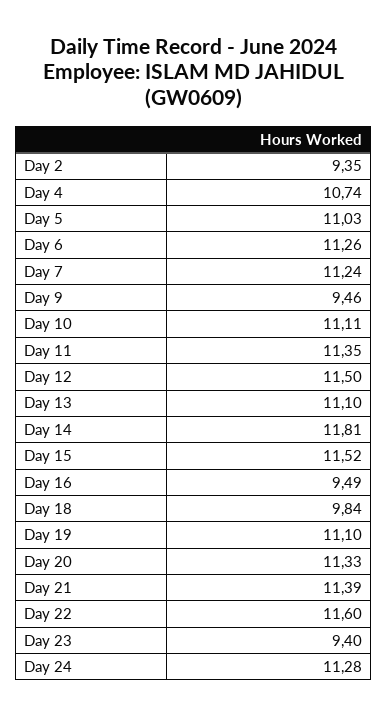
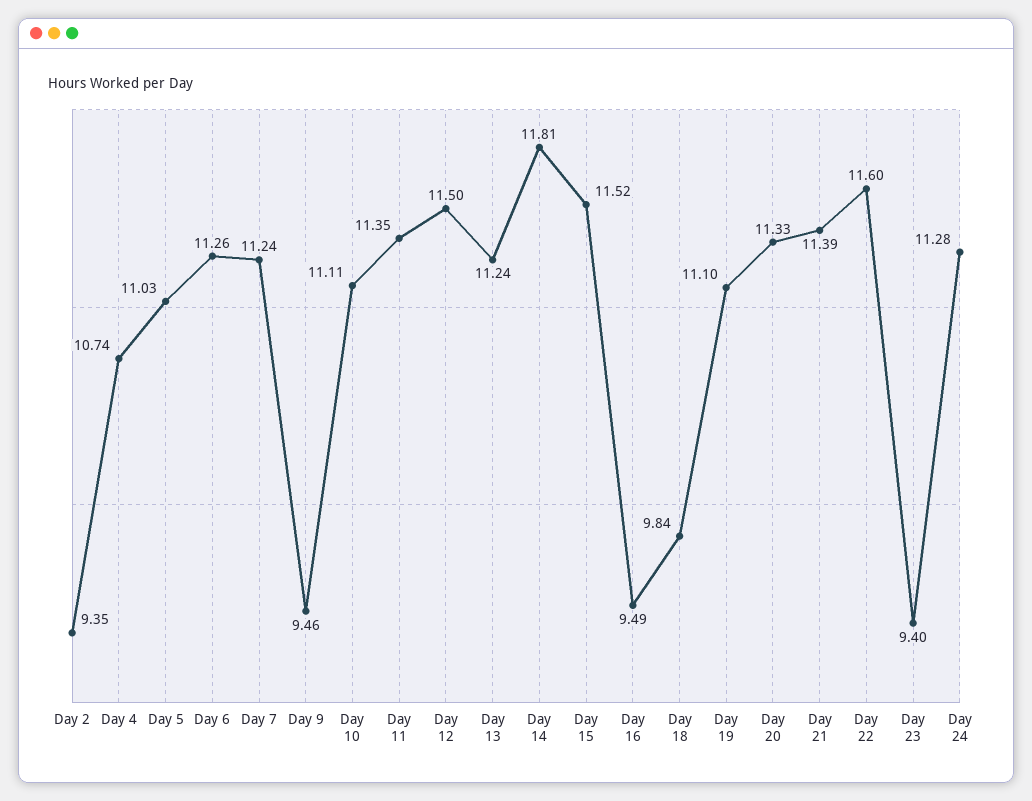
  {
    "Day 2": 9.35,
    "Day 4": 10.74,
    "Day 5": 11.03,
    "Day 6": 11.26,
    "Day 7": 11.24,
    "Day 9": 9.46,
    "Day 10": 11.11,
    "Day 11": 11.35,
    "Day 12": 11.5,
-   "Day 13": 11.1,
+   "Day 13": 11.24,
    "Day 14": 11.81,
    "Day 15": 11.52,
    "Day 16": 9.49,
    "Day 18": 9.84,
    "Day 19": 11.1,
    "Day 20": 11.33,
    "Day 21": 11.39,
    "Day 22": 11.6,
    "Day 23": 9.4,
    "Day 24": 11.28
  }

